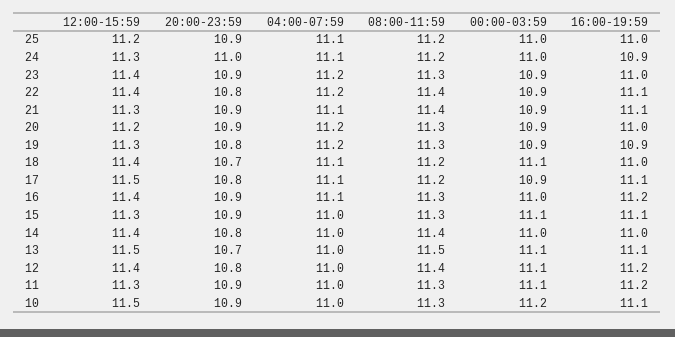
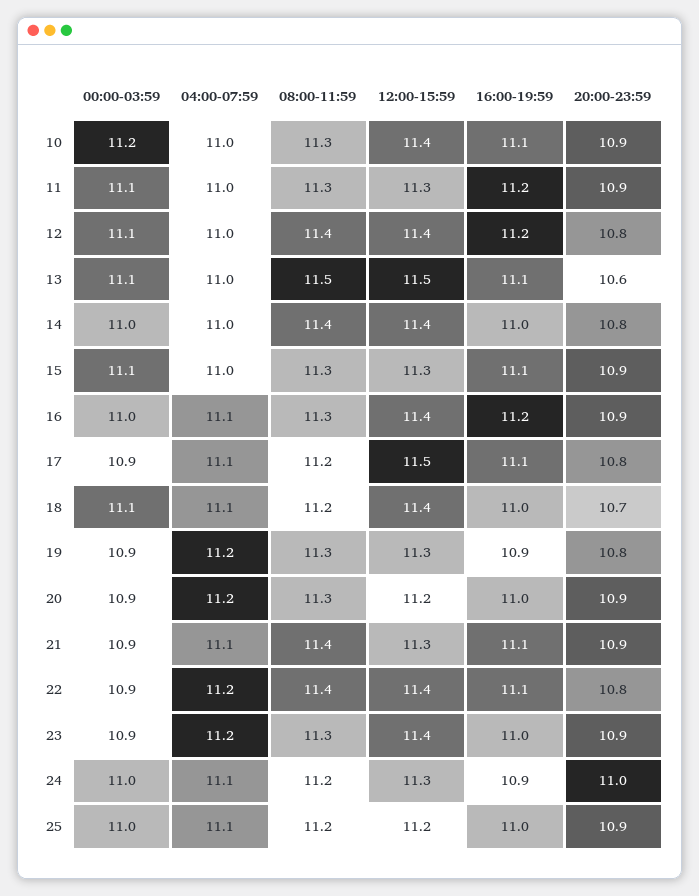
  {
    "12:00-15:59": {
      "25": 11.2,
      "24": 11.3,
      "23": 11.4,
      "22": 11.4,
      "21": 11.3,
      "20": 11.2,
      "19": 11.3,
      "18": 11.4,
      "17": 11.5,
      "16": 11.4,
      "15": 11.3,
      "14": 11.4,
      "13": 11.5,
      "12": 11.4,
      "11": 11.3,
-     "10": 11.5
+     "10": 11.4
    },
    "20:00-23:59": {
      "25": 10.9,
      "24": 11,
      "23": 10.9,
      "22": 10.8,
      "21": 10.9,
      "20": 10.9,
      "19": 10.8,
      "18": 10.7,
      "17": 10.8,
      "16": 10.9,
      "15": 10.9,
      "14": 10.8,
-     "13": 10.7,
+     "13": 10.6,
      "12": 10.8,
      "11": 10.9,
      "10": 10.9
    },
    "04:00-07:59": {
      "25": 11.1,
      "24": 11.1,
      "23": 11.2,
      "22": 11.2,
      "21": 11.1,
      "20": 11.2,
      "19": 11.2,
      "18": 11.1,
      "17": 11.1,
      "16": 11.1,
      "15": 11,
      "14": 11,
      "13": 11,
      "12": 11,
      "11": 11,
      "10": 11
    },
    "08:00-11:59": {
      "25": 11.2,
      "24": 11.2,
      "23": 11.3,
      "22": 11.4,
      "21": 11.4,
      "20": 11.3,
      "19": 11.3,
      "18": 11.2,
      "17": 11.2,
      "16": 11.3,
      "15": 11.3,
      "14": 11.4,
      "13": 11.5,
      "12": 11.4,
      "11": 11.3,
      "10": 11.3
    },
    "00:00-03:59": {
      "25": 11,
      "24": 11,
      "23": 10.9,
      "22": 10.9,
      "21": 10.9,
      "20": 10.9,
      "19": 10.9,
      "18": 11.1,
      "17": 10.9,
      "16": 11,
      "15": 11.1,
      "14": 11,
      "13": 11.1,
      "12": 11.1,
      "11": 11.1,
      "10": 11.2
    },
    "16:00-19:59": {
      "25": 11,
      "24": 10.9,
      "23": 11,
      "22": 11.1,
      "21": 11.1,
      "20": 11,
      "19": 10.9,
      "18": 11,
      "17": 11.1,
      "16": 11.2,
      "15": 11.1,
      "14": 11,
      "13": 11.1,
      "12": 11.2,
      "11": 11.2,
      "10": 11.1
    }
  }

